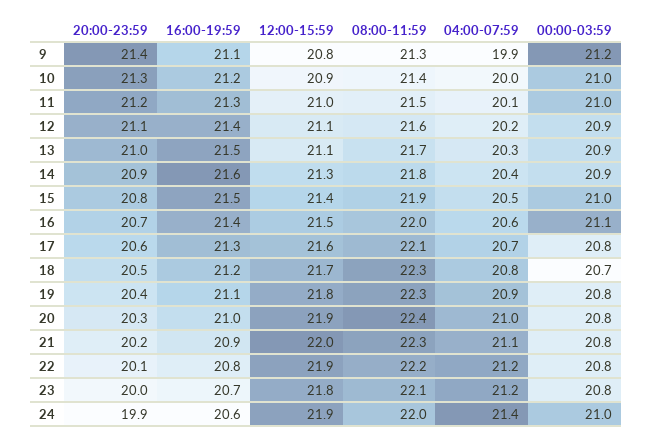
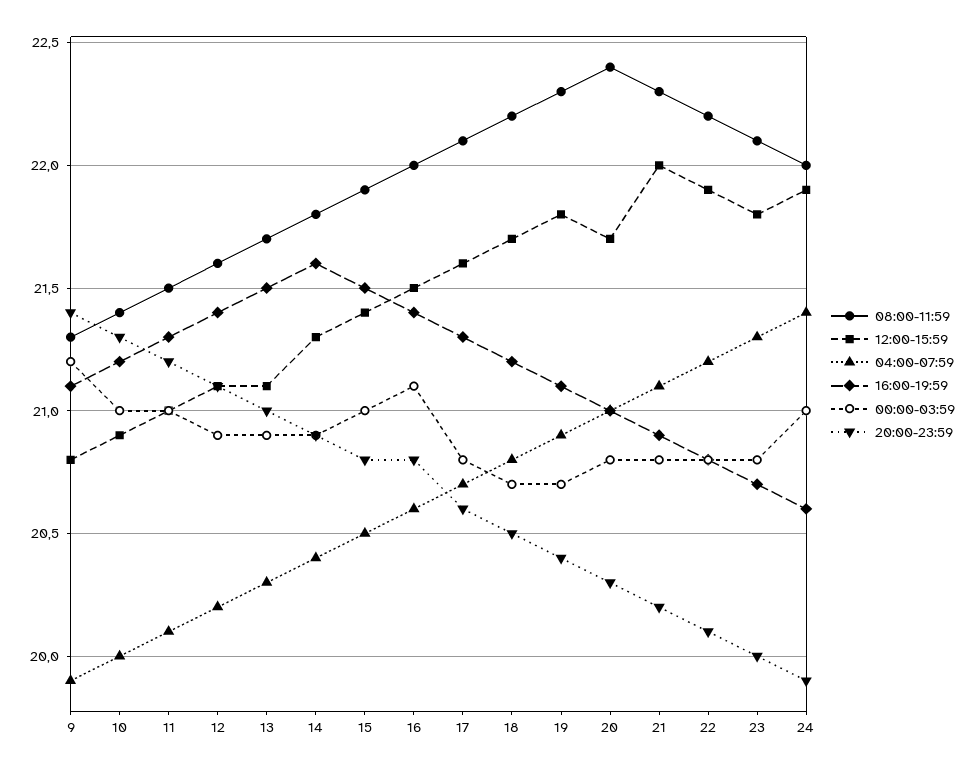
  {
    "20:00-23:59": {
      "9": 21.4,
      "10": 21.3,
      "11": 21.2,
      "12": 21.1,
      "13": 21,
      "14": 20.9,
      "15": 20.8,
-     "16": 20.7,
+     "16": 20.8,
      "17": 20.6,
      "18": 20.5,
      "19": 20.4,
      "20": 20.3,
      "21": 20.2,
      "22": 20.1,
      "23": 20,
      "24": 19.9
    },
    "16:00-19:59": {
      "9": 21.1,
      "10": 21.2,
      "11": 21.3,
      "12": 21.4,
      "13": 21.5,
      "14": 21.6,
      "15": 21.5,
      "16": 21.4,
      "17": 21.3,
      "18": 21.2,
      "19": 21.1,
      "20": 21,
      "21": 20.9,
      "22": 20.8,
      "23": 20.7,
      "24": 20.6
    },
    "12:00-15:59": {
      "9": 20.8,
      "10": 20.9,
      "11": 21,
      "12": 21.1,
      "13": 21.1,
      "14": 21.3,
      "15": 21.4,
      "16": 21.5,
      "17": 21.6,
      "18": 21.7,
      "19": 21.8,
-     "20": 21.9,
+     "20": 21.7,
      "21": 22,
      "22": 21.9,
      "23": 21.8,
      "24": 21.9
    },
    "08:00-11:59": {
      "9": 21.3,
      "10": 21.4,
      "11": 21.5,
      "12": 21.6,
      "13": 21.7,
      "14": 21.8,
      "15": 21.9,
      "16": 22,
      "17": 22.1,
-     "18": 22.3,
+     "18": 22.2,
      "19": 22.3,
      "20": 22.4,
      "21": 22.3,
      "22": 22.2,
      "23": 22.1,
      "24": 22
    },
    "04:00-07:59": {
      "9": 19.9,
      "10": 20,
      "11": 20.1,
      "12": 20.2,
      "13": 20.3,
      "14": 20.4,
      "15": 20.5,
      "16": 20.6,
      "17": 20.7,
      "18": 20.8,
      "19": 20.9,
      "20": 21,
      "21": 21.1,
      "22": 21.2,
-     "23": 21.2,
+     "23": 21.3,
      "24": 21.4
    },
    "00:00-03:59": {
      "9": 21.2,
      "10": 21,
      "11": 21,
      "12": 20.9,
      "13": 20.9,
      "14": 20.9,
      "15": 21,
      "16": 21.1,
      "17": 20.8,
      "18": 20.7,
-     "19": 20.8,
+     "19": 20.7,
      "20": 20.8,
      "21": 20.8,
      "22": 20.8,
      "23": 20.8,
      "24": 21
    }
  }

